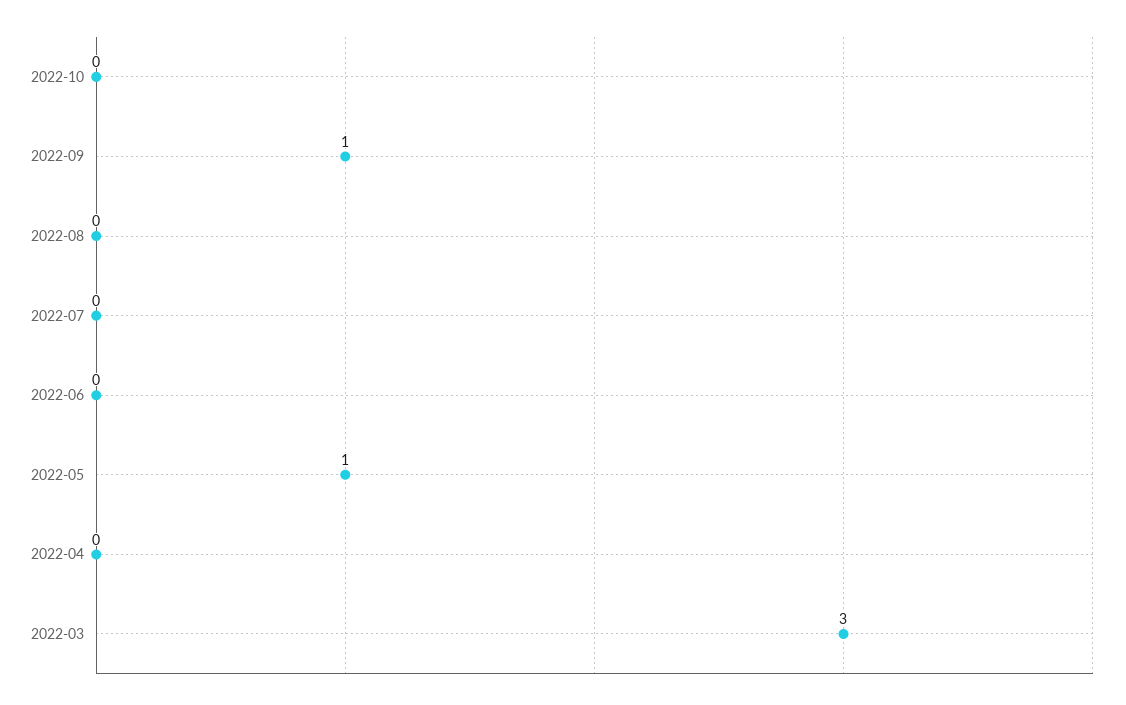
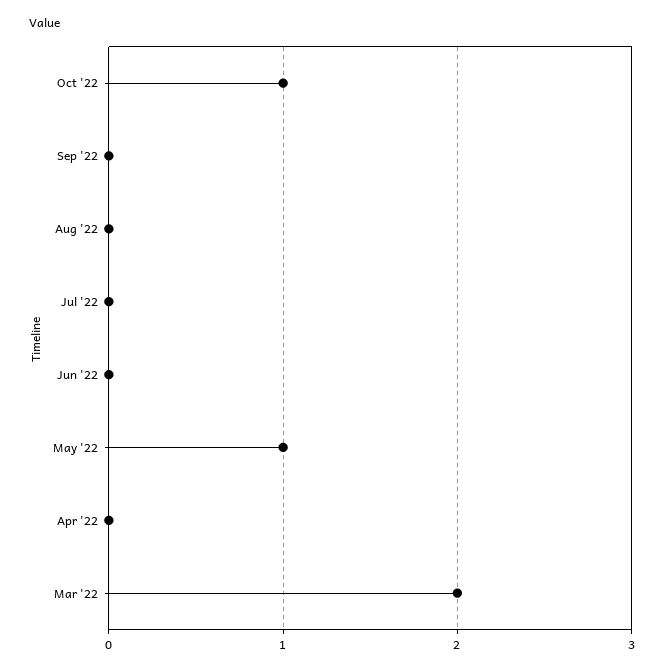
  {
-   "2022-10": 0,
+   "2022-10": 1,
-   "2022-09": 1,
+   "2022-09": 0,
    "2022-08": 0,
    "2022-07": 0,
    "2022-06": 0,
    "2022-05": 1,
    "2022-04": 0,
-   "2022-03": 3
+   "2022-03": 2
  }

